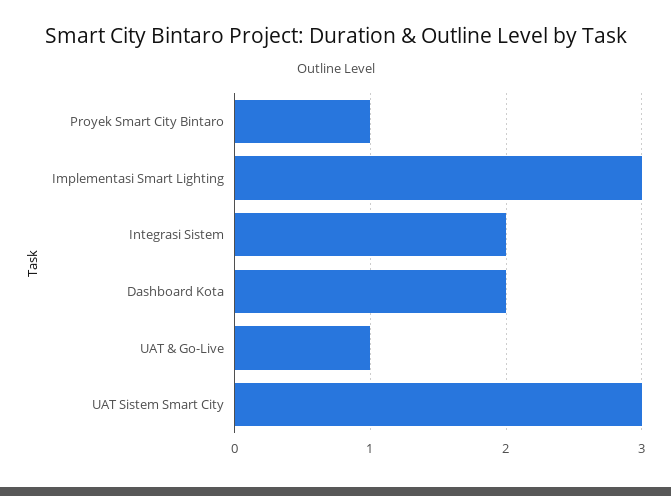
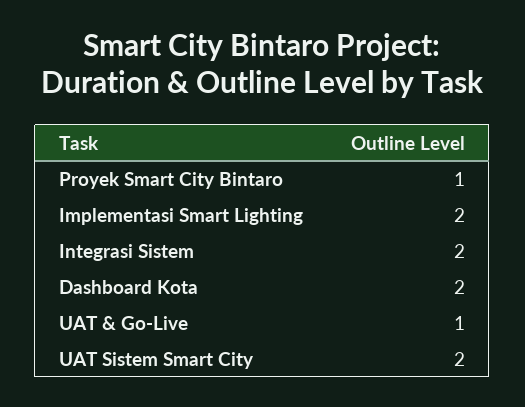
  {
    "Proyek Smart City Bintaro": 1,
-   "Implementasi Smart Lighting": 3,
+   "Implementasi Smart Lighting": 2,
    "Integrasi Sistem": 2,
    "Dashboard Kota": 2,
    "UAT & Go-Live": 1,
-   "UAT Sistem Smart City": 3
+   "UAT Sistem Smart City": 2
  }

